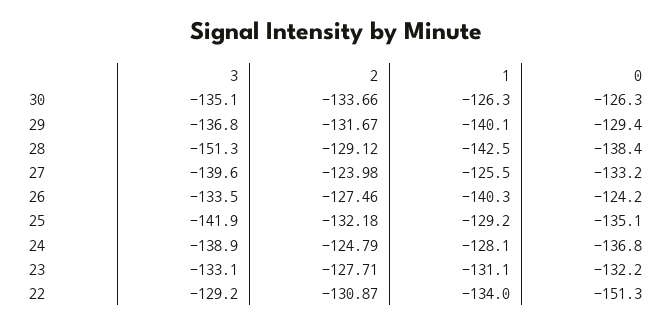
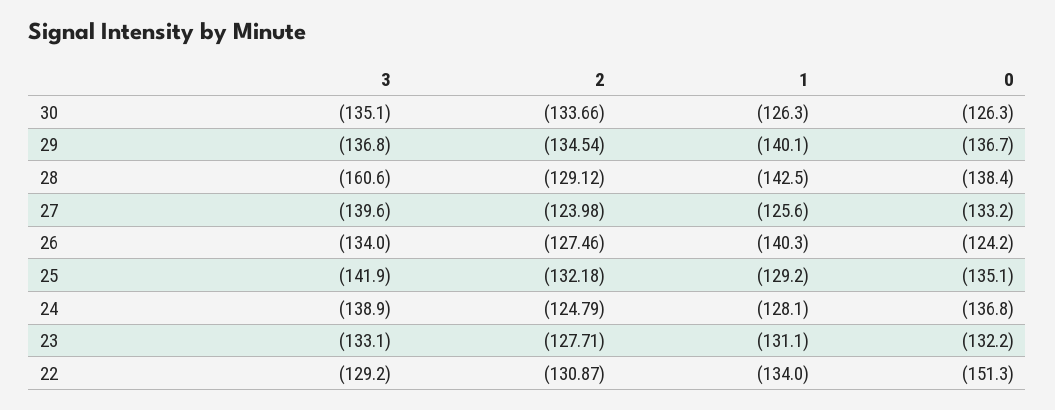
  {
    "3": {
      "30": -135.1,
      "29": -136.8,
-     "28": -151.3,
+     "28": -160.6,
      "27": -139.6,
-     "26": -133.5,
+     "26": -134,
      "25": -141.9,
      "24": -138.9,
      "23": -133.1,
      "22": -129.2
    },
    "2": {
      "30": -133.66,
-     "29": -131.67,
+     "29": -134.54,
      "28": -129.12,
      "27": -123.98,
      "26": -127.46,
      "25": -132.18,
      "24": -124.79,
      "23": -127.71,
      "22": -130.87
    },
    "1": {
      "30": -126.3,
      "29": -140.1,
      "28": -142.5,
-     "27": -125.5,
+     "27": -125.6,
      "26": -140.3,
      "25": -129.2,
      "24": -128.1,
      "23": -131.1,
      "22": -134
    },
    "0": {
      "30": -126.3,
-     "29": -129.4,
+     "29": -136.7,
      "28": -138.4,
      "27": -133.2,
      "26": -124.2,
      "25": -135.1,
      "24": -136.8,
      "23": -132.2,
      "22": -151.3
    }
  }

